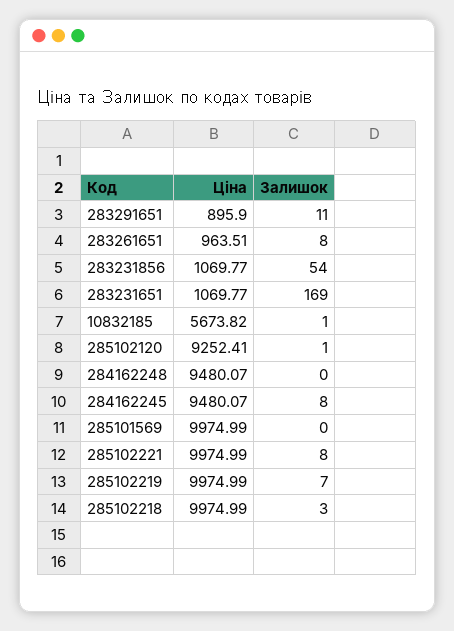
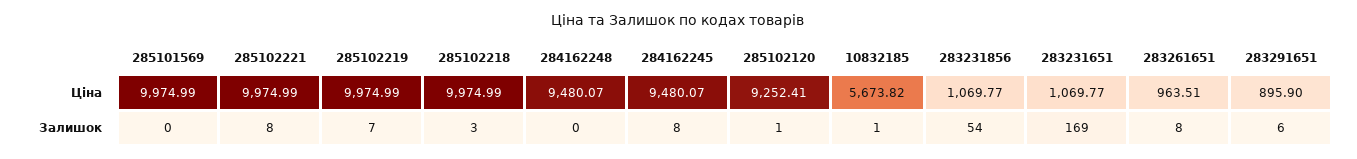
  {
    "Ціна": {
      "283291651": 895.9,
      "283261651": 963.51,
      "283231856": 1069.77,
      "283231651": 1069.77,
      "10832185": 5673.82,
      "285102120": 9252.41,
      "284162248": 9480.07,
      "284162245": 9480.07,
      "285101569": 9974.99,
      "285102221": 9974.99,
      "285102219": 9974.99,
      "285102218": 9974.99
    },
    "Залишок": {
-     "283291651": 11,
+     "283291651": 6,
      "283261651": 8,
      "283231856": 54,
      "283231651": 169,
      "10832185": 1,
      "285102120": 1,
      "284162248": 0,
      "284162245": 8,
      "285101569": 0,
      "285102221": 8,
      "285102219": 7,
      "285102218": 3
    }
  }

